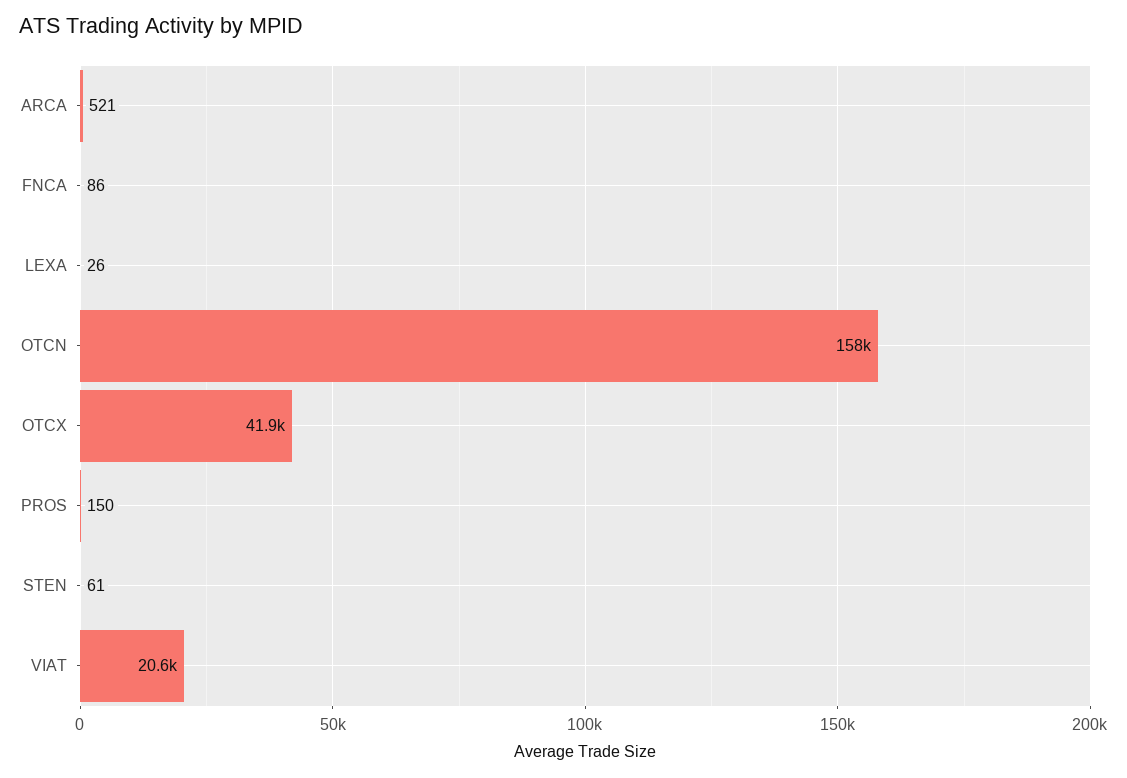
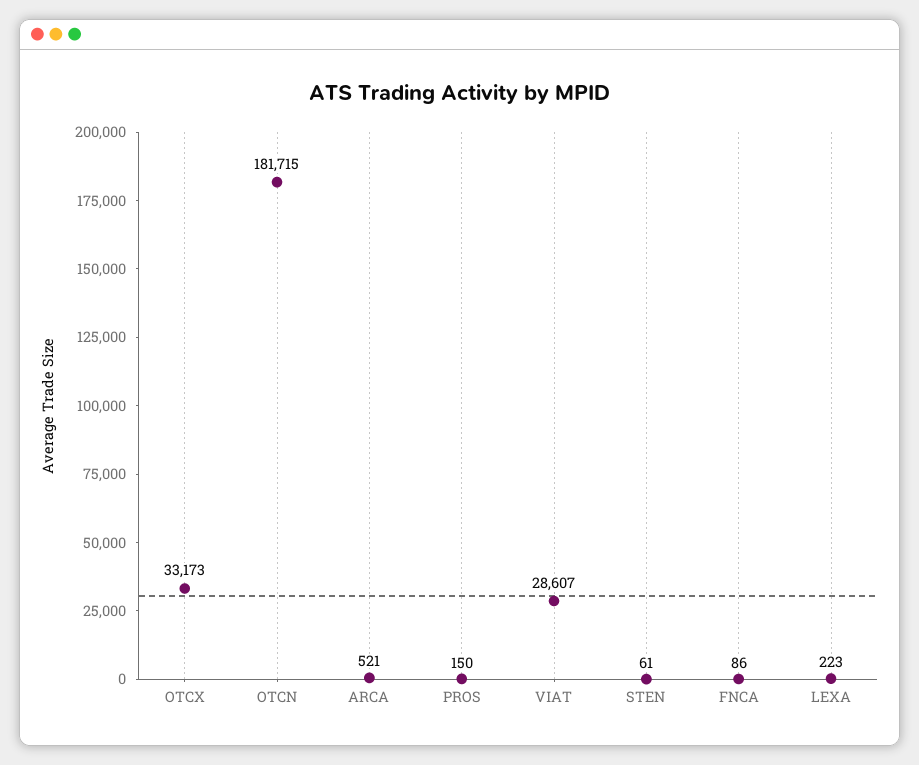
  {
    "ARCA": 521,
    "FNCA": 86,
-   "LEXA": 26,
+   "LEXA": 223,
-   "OTCN": 158000,
+   "OTCN": 181715,
-   "OTCX": 41900,
+   "OTCX": 33173,
    "PROS": 150,
    "STEN": 61,
-   "VIAT": 20600
+   "VIAT": 28607
  }

